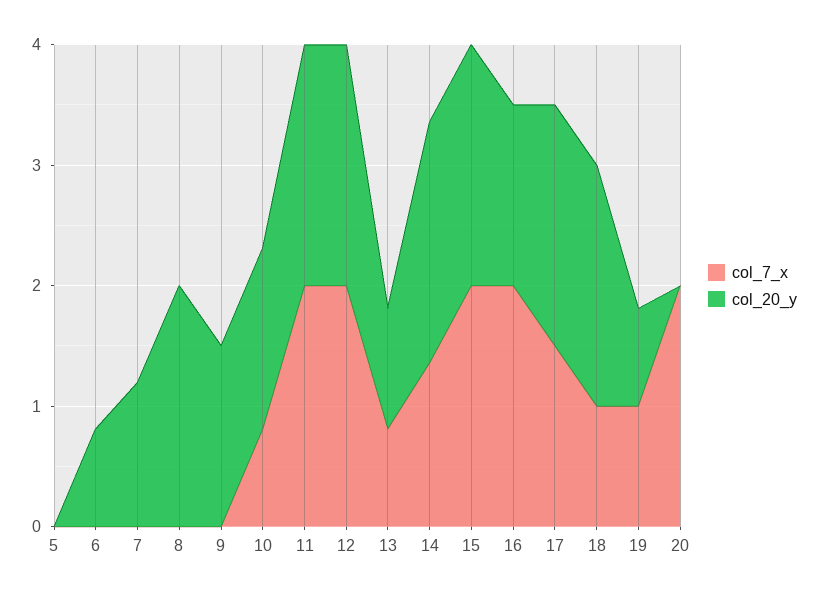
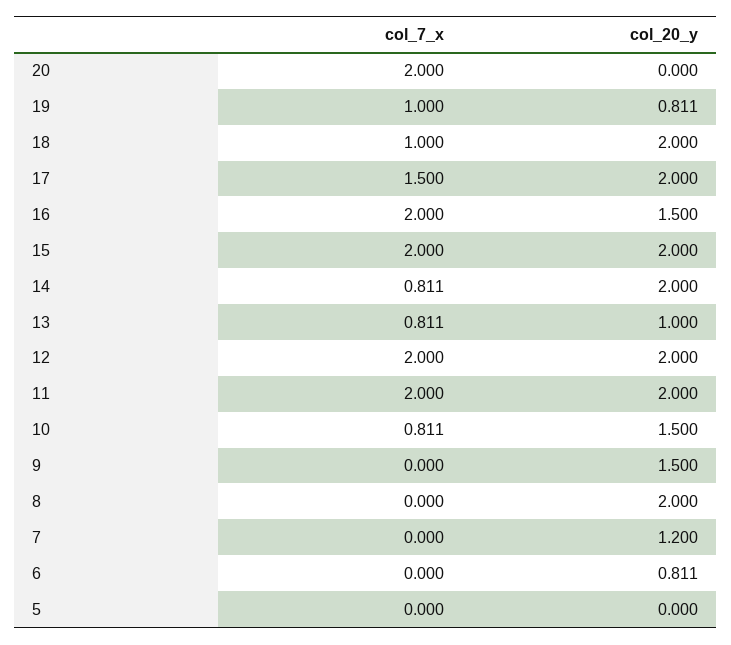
  {
    "col_7_x": {
      "5": 0,
      "6": 0,
      "7": 0,
      "8": 0,
      "9": 0,
      "10": 0.811,
      "11": 2,
      "12": 2,
      "13": 0.811,
-     "14": 1.4,
+     "14": 0.811,
      "15": 2,
      "16": 2,
      "17": 1.5,
      "18": 1,
      "19": 1,
      "20": 2
    },
    "col_20_y": {
      "5": 0,
      "6": 0.811,
      "7": 1.2,
      "8": 2,
      "9": 1.5,
      "10": 1.5,
      "11": 2,
      "12": 2,
      "13": 1,
      "14": 2,
      "15": 2,
      "16": 1.5,
      "17": 2,
      "18": 2,
      "19": 0.811,
      "20": 0
    }
  }

